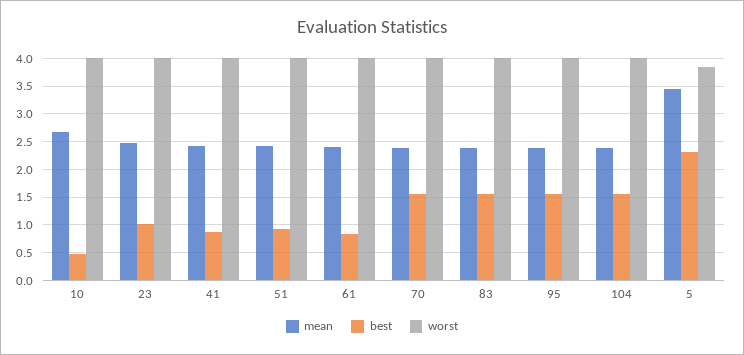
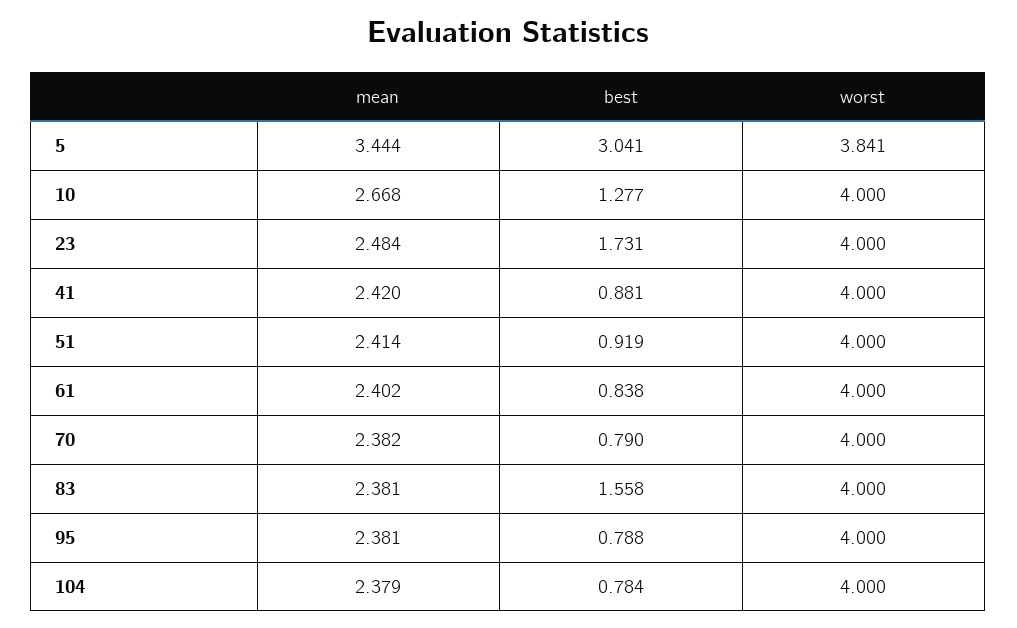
  {
    "mean": {
      "10": 2.668,
      "23": 2.484,
      "41": 2.42,
      "51": 2.414,
      "61": 2.402,
      "70": 2.382,
      "83": 2.381,
      "95": 2.381,
      "104": 2.379,
      "5": 3.444
    },
    "best": {
-     "10": 0.5,
+     "10": 1.277,
-     "23": 1,
+     "23": 1.731,
      "41": 0.881,
      "51": 0.919,
      "61": 0.838,
-     "70": 1.5,
+     "70": 0.79,
      "83": 1.558,
-     "95": 1.5,
+     "95": 0.788,
-     "104": 1.5,
+     "104": 0.784,
-     "5": 2.25
+     "5": 3.041
    },
    "worst": {
      "10": 4,
      "23": 4,
      "41": 4,
      "51": 4,
      "61": 4,
      "70": 4,
      "83": 4,
      "95": 4,
      "104": 4,
      "5": 3.841
    }
  }

